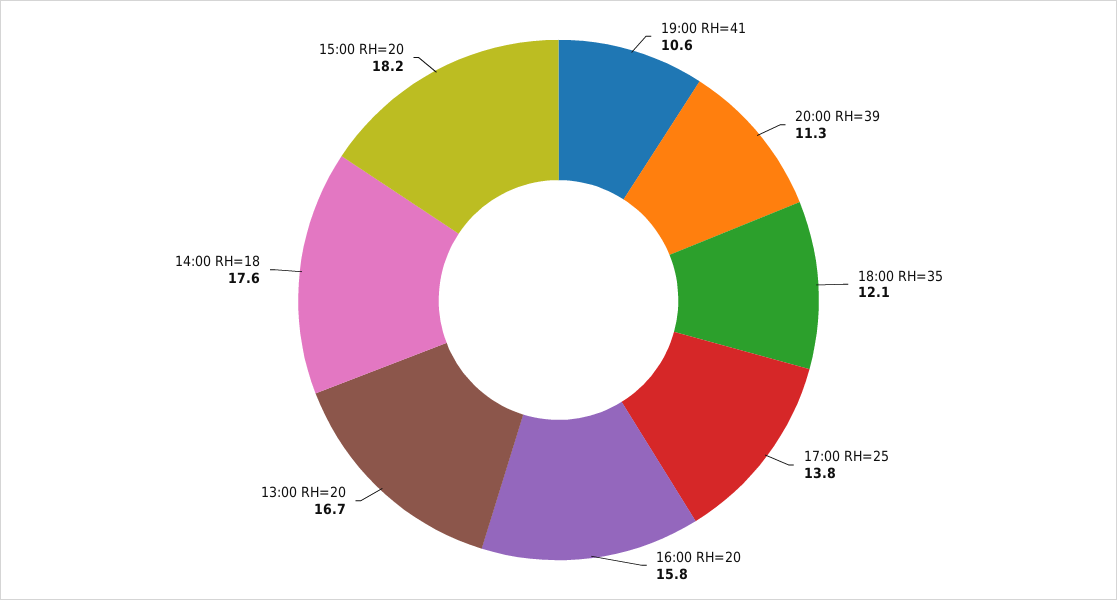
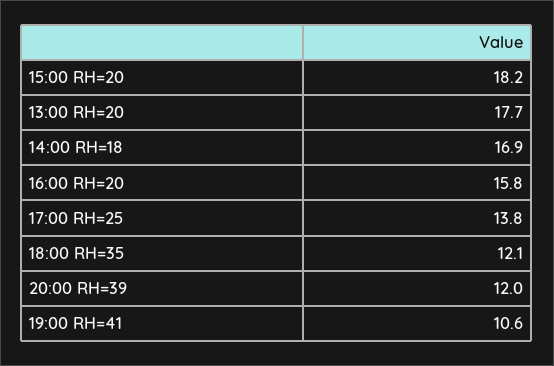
  {
    "19:00 RH=41": 10.6,
-   "20:00 RH=39": 11.3,
+   "20:00 RH=39": 12,
    "18:00 RH=35": 12.1,
    "17:00 RH=25": 13.8,
    "16:00 RH=20": 15.8,
-   "13:00 RH=20": 16.7,
+   "13:00 RH=20": 17.7,
-   "14:00 RH=18": 17.6,
+   "14:00 RH=18": 16.9,
    "15:00 RH=20": 18.2
  }

